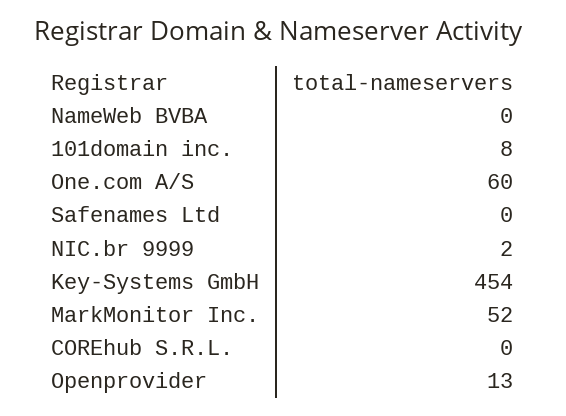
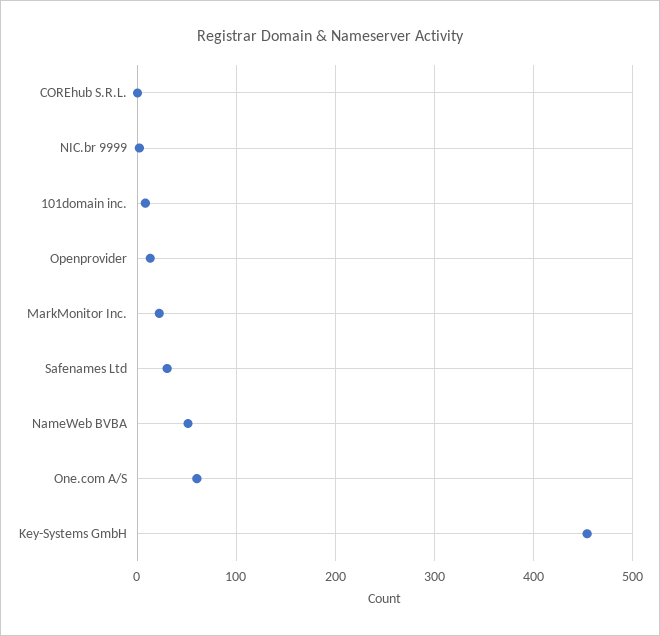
  {
-   "NameWeb BVBA": 0,
+   "NameWeb BVBA": 50,
    "101domain inc.": 8,
    "One.com A/S": 60,
-   "Safenames Ltd": 0,
+   "Safenames Ltd": 30,
    "NIC.br 9999": 2,
    "Key-Systems GmbH": 454,
-   "MarkMonitor Inc.": 52,
+   "MarkMonitor Inc.": 20,
    "COREhub S.R.L.": 0,
    "Openprovider": 13
  }

